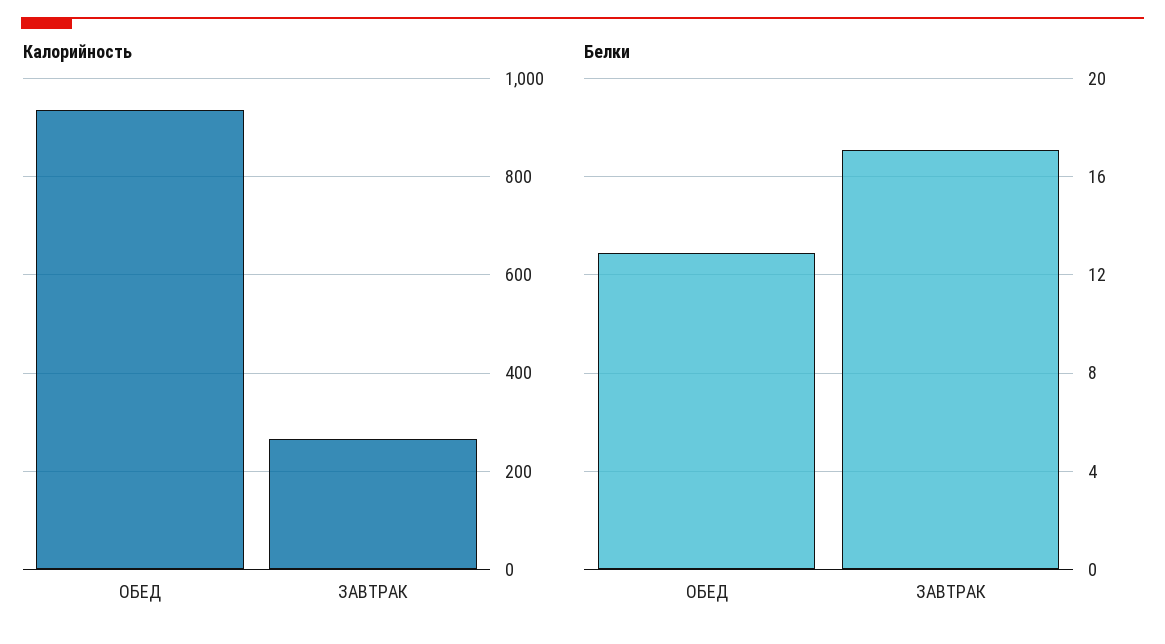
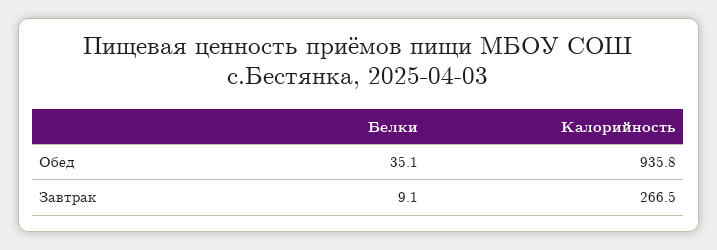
  {
    "Калорийность": {
      "ОБЕД": 935.8,
      "ЗАВТРАК": 266.5
    },
    "Белки": {
-     "ОБЕД": 13,
+     "ОБЕД": 35.1,
-     "ЗАВТРАК": 17
+     "ЗАВТРАК": 9.1
    }
  }

